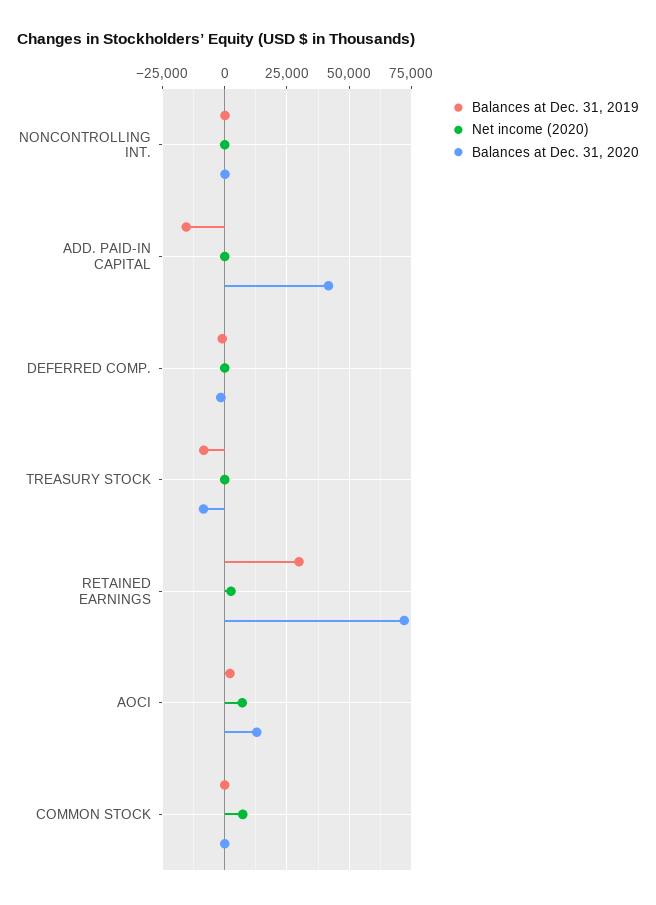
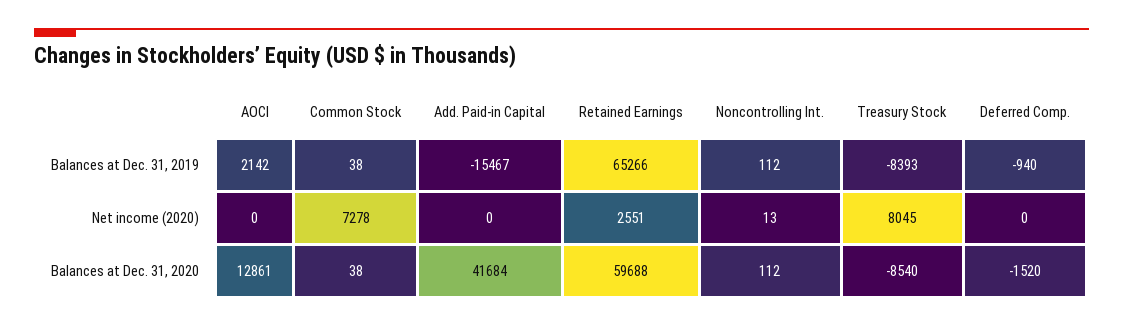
  {
    "Balances at Dec. 31, 2019": {
      "NONCONTROLLING INT.": 112,
      "ADD. PAID-IN CAPITAL": -15467,
      "DEFERRED COMP.": -940,
      "TREASURY STOCK": -8393,
-     "RETAINED EARNINGS": 30000,
+     "RETAINED EARNINGS": 65266,
      "AOCI": 2142,
      "COMMON STOCK": 38
    },
    "Net income (2020)": {
      "NONCONTROLLING INT.": 13,
      "ADD. PAID-IN CAPITAL": 0,
      "DEFERRED COMP.": 0,
-     "TREASURY STOCK": 0,
+     "TREASURY STOCK": 8045,
      "RETAINED EARNINGS": 2551,
-     "AOCI": 7500,
+     "AOCI": 0,
      "COMMON STOCK": 7278
    },
    "Balances at Dec. 31, 2020": {
      "NONCONTROLLING INT.": 112,
      "ADD. PAID-IN CAPITAL": 41684,
      "DEFERRED COMP.": -1520,
      "TREASURY STOCK": -8540,
-     "RETAINED EARNINGS": 72500,
+     "RETAINED EARNINGS": 59688,
      "AOCI": 12861,
      "COMMON STOCK": 38
    }
  }

